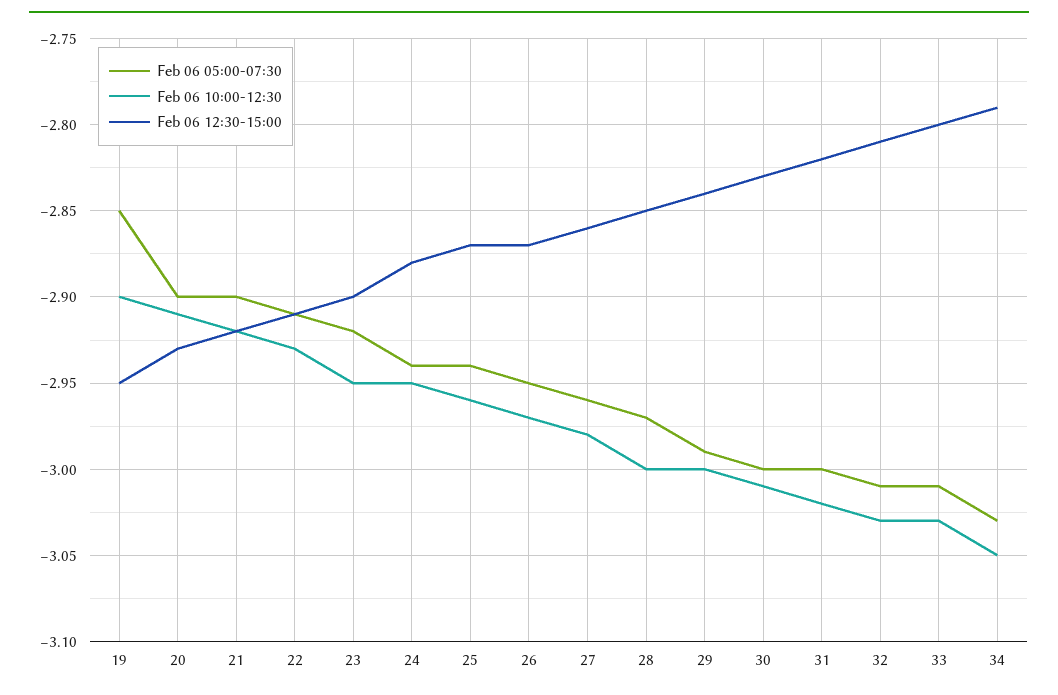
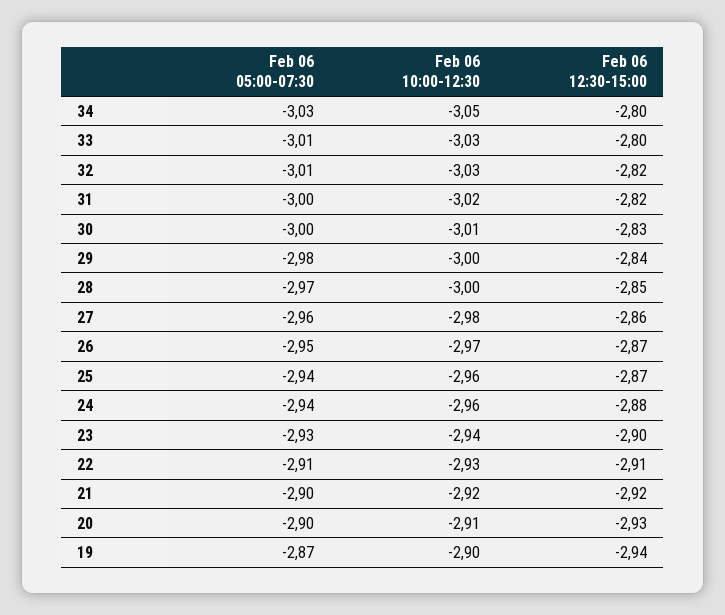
  {
    "Feb 06 05:00-07:30": {
-     "19": -2.85,
+     "19": -2.87,
      "20": -2.9,
      "21": -2.9,
      "22": -2.91,
-     "23": -2.92,
+     "23": -2.93,
      "24": -2.94,
      "25": -2.94,
      "26": -2.95,
      "27": -2.96,
      "28": -2.97,
-     "29": -2.99,
+     "29": -2.98,
      "30": -3,
      "31": -3,
      "32": -3.01,
      "33": -3.01,
      "34": -3.03
    },
    "Feb 06 10:00-12:30": {
      "19": -2.9,
      "20": -2.91,
      "21": -2.92,
      "22": -2.93,
-     "23": -2.95,
+     "23": -2.94,
-     "24": -2.95,
+     "24": -2.96,
      "25": -2.96,
      "26": -2.97,
      "27": -2.98,
      "28": -3,
      "29": -3,
      "30": -3.01,
      "31": -3.02,
      "32": -3.03,
      "33": -3.03,
      "34": -3.05
    },
    "Feb 06 12:30-15:00": {
-     "19": -2.95,
+     "19": -2.94,
      "20": -2.93,
      "21": -2.92,
      "22": -2.91,
      "23": -2.9,
      "24": -2.88,
      "25": -2.87,
      "26": -2.87,
      "27": -2.86,
      "28": -2.85,
      "29": -2.84,
      "30": -2.83,
      "31": -2.82,
-     "32": -2.81,
+     "32": -2.82,
      "33": -2.8,
-     "34": -2.79
+     "34": -2.8
    }
  }

